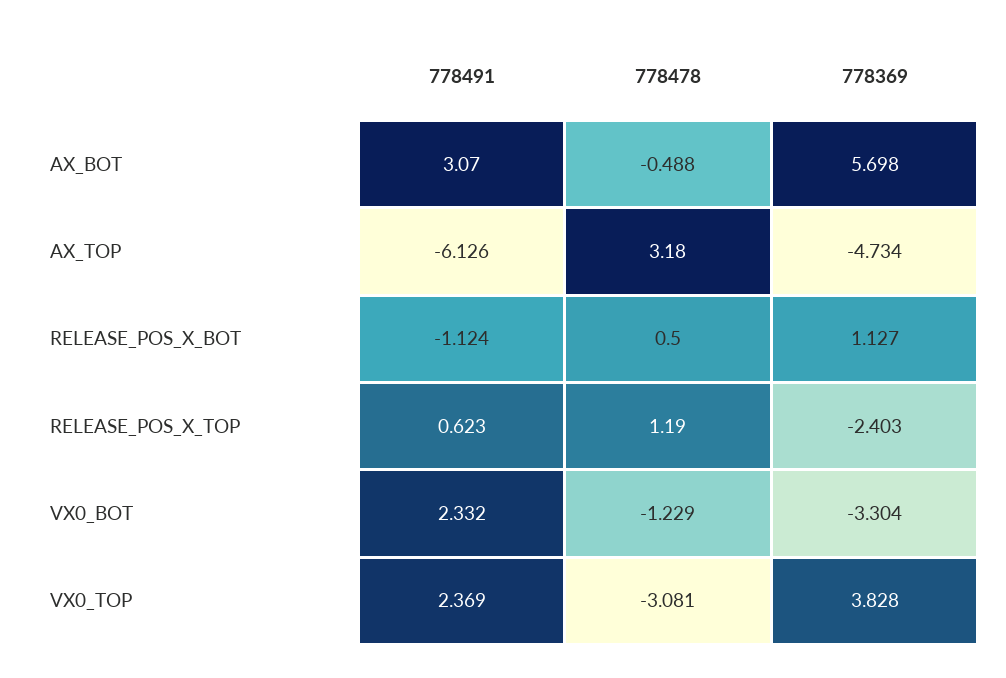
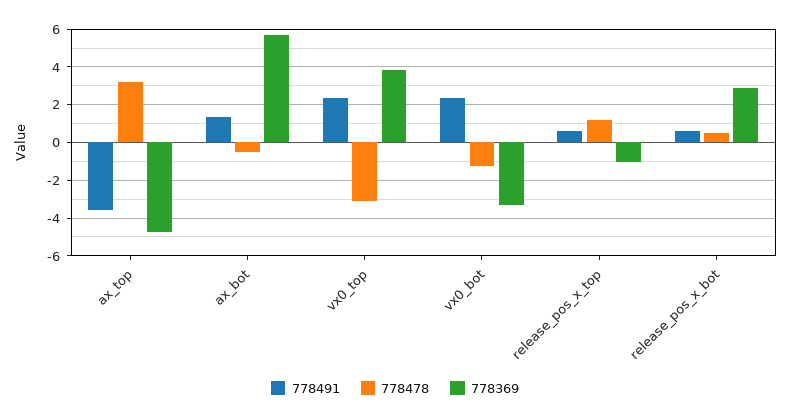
  {
    "778491": {
-     "AX_BOT": 3.07,
+     "AX_BOT": 1.5,
-     "AX_TOP": -6.126,
+     "AX_TOP": -3.5,
-     "RELEASE_POS_X_BOT": -1.124,
+     "RELEASE_POS_X_BOT": 0.5,
      "RELEASE_POS_X_TOP": 0.623,
      "VX0_BOT": 2.332,
      "VX0_TOP": 2.369
    },
    "778478": {
      "AX_BOT": -0.488,
      "AX_TOP": 3.18,
      "RELEASE_POS_X_BOT": 0.5,
      "RELEASE_POS_X_TOP": 1.19,
      "VX0_BOT": -1.229,
      "VX0_TOP": -3.081
    },
    "778369": {
      "AX_BOT": 5.698,
      "AX_TOP": -4.734,
-     "RELEASE_POS_X_BOT": 1.127,
+     "RELEASE_POS_X_BOT": 3,
-     "RELEASE_POS_X_TOP": -2.403,
+     "RELEASE_POS_X_TOP": -1,
      "VX0_BOT": -3.304,
      "VX0_TOP": 3.828
    }
  }

